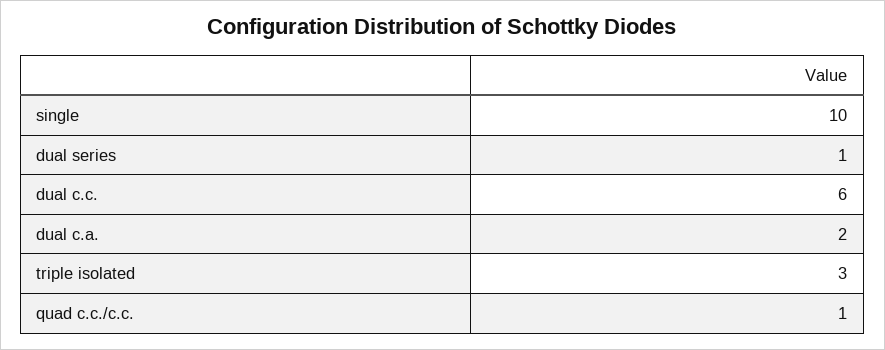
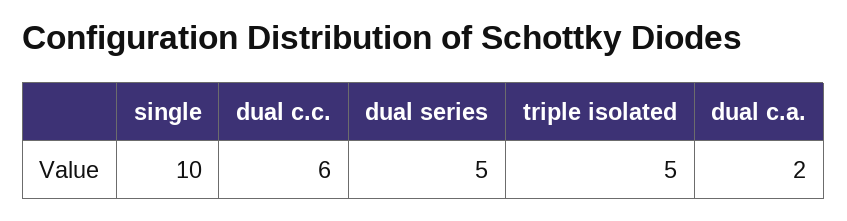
  {
    "single": 10,
-   "dual series": 1,
+   "dual series": 5,
    "dual c.c.": 6,
    "dual c.a.": 2,
-   "triple isolated": 3,
+   "triple isolated": 5
-   "quad c.c./c.c.": 1
  }

